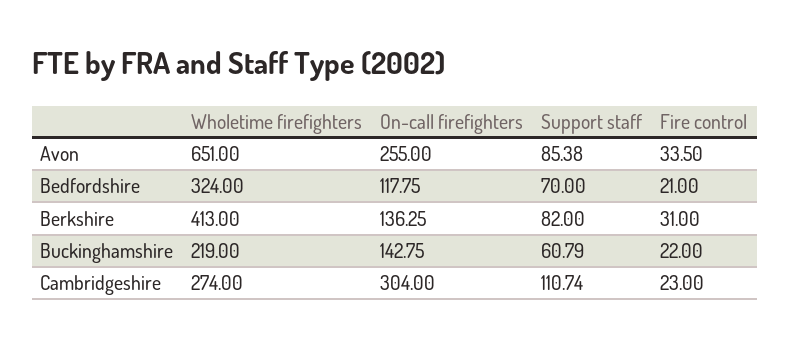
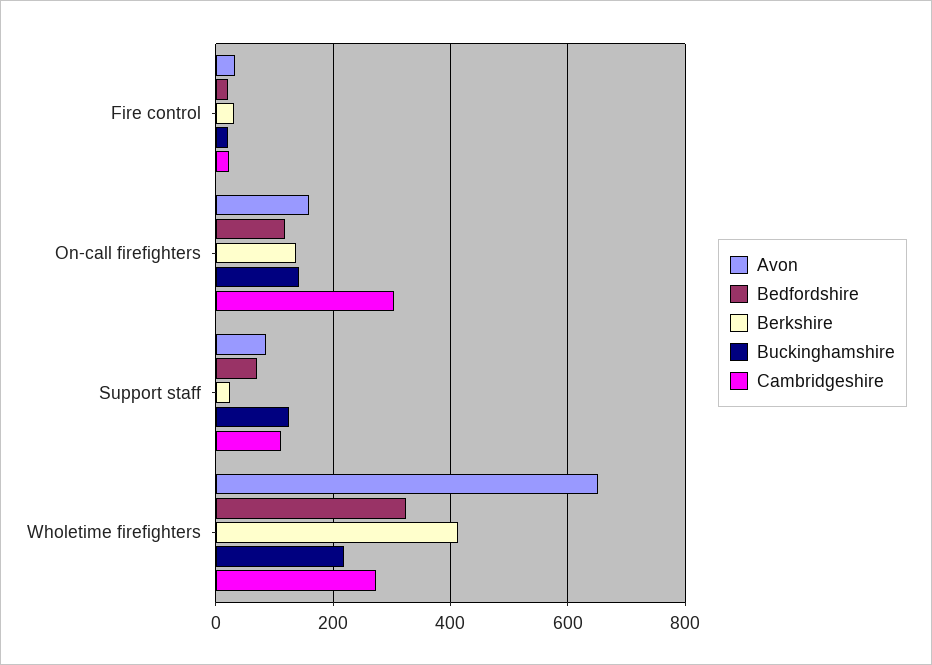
  {
    "Avon": {
      "Wholetime firefighters": 651,
-     "On-call firefighters": 255,
+     "On-call firefighters": 160,
      "Support staff": 85.38,
      "Fire control": 33.5
    },
    "Bedfordshire": {
      "Wholetime firefighters": 324,
      "On-call firefighters": 117.75,
      "Support staff": 70,
      "Fire control": 21
    },
    "Berkshire": {
      "Wholetime firefighters": 413,
      "On-call firefighters": 136.25,
-     "Support staff": 82,
+     "Support staff": 20,
      "Fire control": 31
    },
    "Buckinghamshire": {
      "Wholetime firefighters": 219,
      "On-call firefighters": 142.75,
-     "Support staff": 60.79,
+     "Support staff": 120,
      "Fire control": 22
    },
    "Cambridgeshire": {
      "Wholetime firefighters": 274,
      "On-call firefighters": 304,
      "Support staff": 110.74,
      "Fire control": 23
    }
  }

